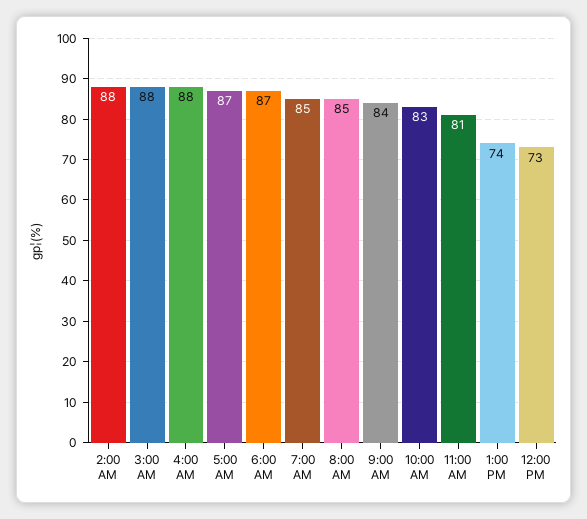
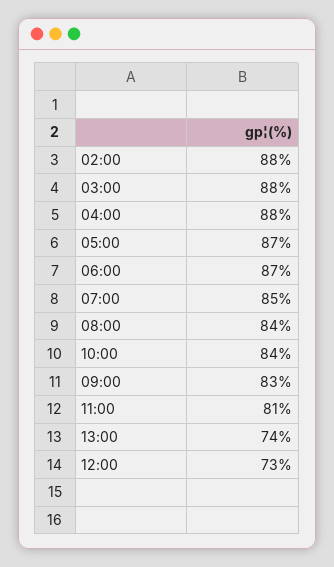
  {
    "2:00 AM": 88,
    "3:00 AM": 88,
    "4:00 AM": 88,
    "5:00 AM": 87,
    "6:00 AM": 87,
    "7:00 AM": 85,
-   "8:00 AM": 85,
+   "8:00 AM": 84,
-   "9:00 AM": 84,
+   "9:00 AM": 83,
-   "10:00 AM": 83,
+   "10:00 AM": 84,
    "11:00 AM": 81,
    "1:00 PM": 74,
    "12:00 PM": 73
  }

